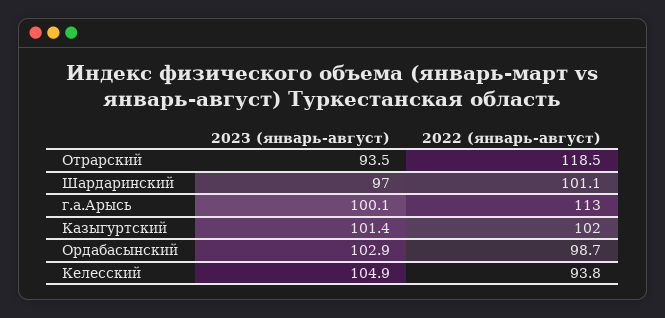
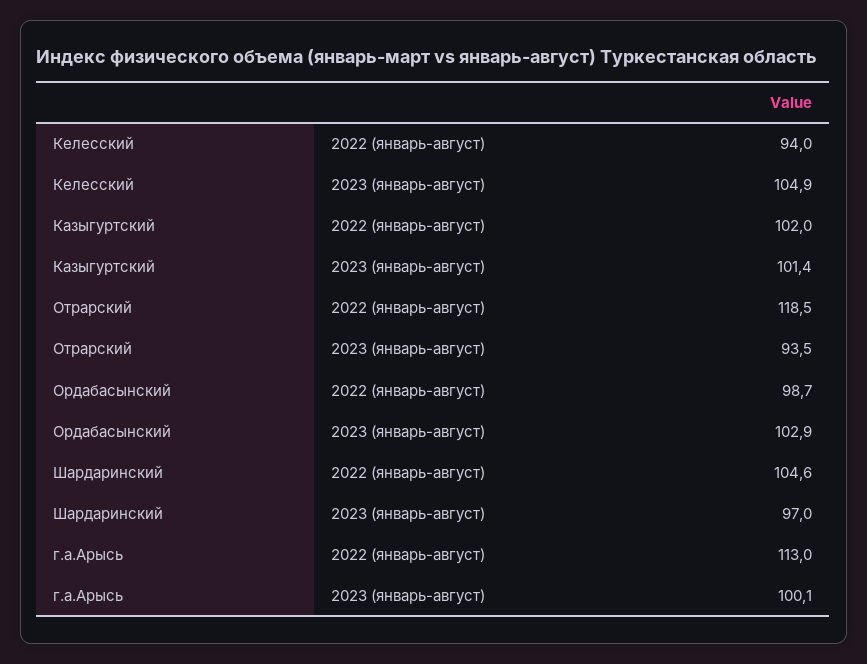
  {
    "2023 (январь-август)": {
      "Отрарский": 93.5,
      "Шардаринский": 97,
      "г.а.Арысь": 100.1,
      "Казыгуртский": 101.4,
      "Ордабасынский": 102.9,
      "Келесский": 104.9
    },
    "2022 (январь-август)": {
      "Отрарский": 118.5,
-     "Шардаринский": 101.1,
+     "Шардаринский": 104.6,
      "г.а.Арысь": 113,
      "Казыгуртский": 102,
      "Ордабасынский": 98.7,
-     "Келесский": 93.8
+     "Келесский": 94
    }
  }

